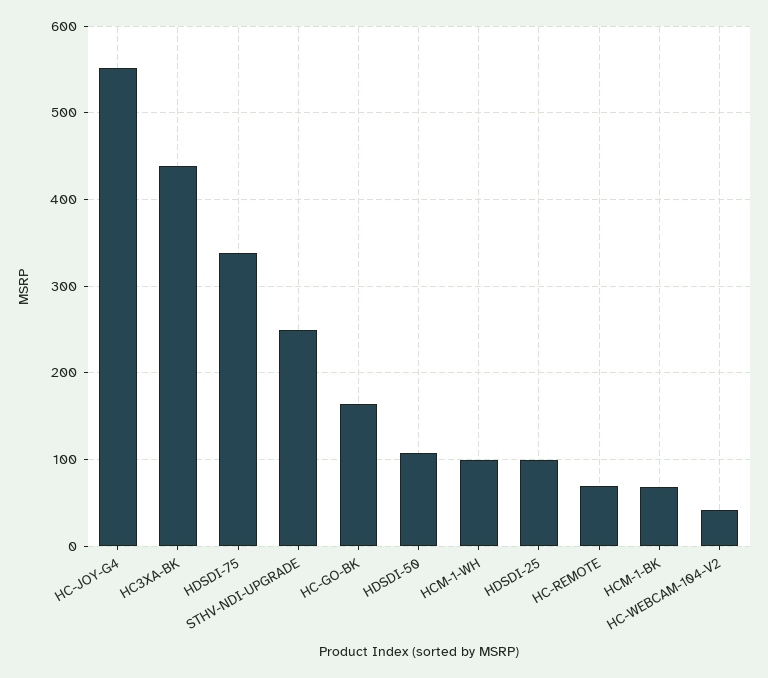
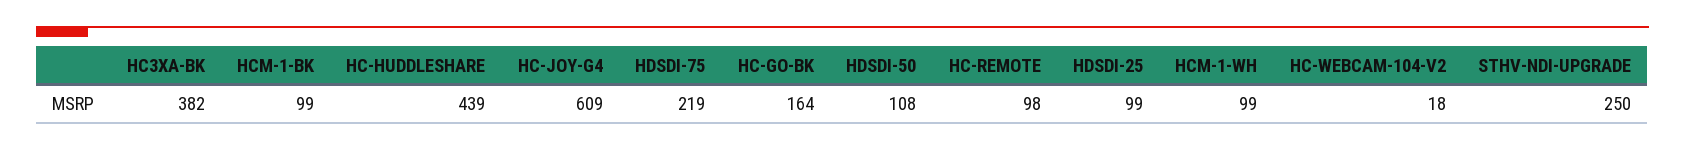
  {
-   "HC-JOY-G4": 550,
+   "HC-JOY-G4": 609,
-   "HC3XA-BK": 440,
+   "HC3XA-BK": 382,
-   "HDSDI-75": 340,
+   "HDSDI-75": 219,
    "STHV-NDI-UPGRADE": 250,
    "HC-GO-BK": 164,
    "HDSDI-50": 108,
    "HCM-1-WH": 99,
    "HDSDI-25": 99,
-   "HC-REMOTE": 70,
+   "HC-REMOTE": 98,
-   "HCM-1-BK": 70,
+   "HCM-1-BK": 99,
-   "HC-WEBCAM-104-V2": 40
+   "HC-WEBCAM-104-V2": 18,
+   "HC-HUDDLESHARE": 439
  }

